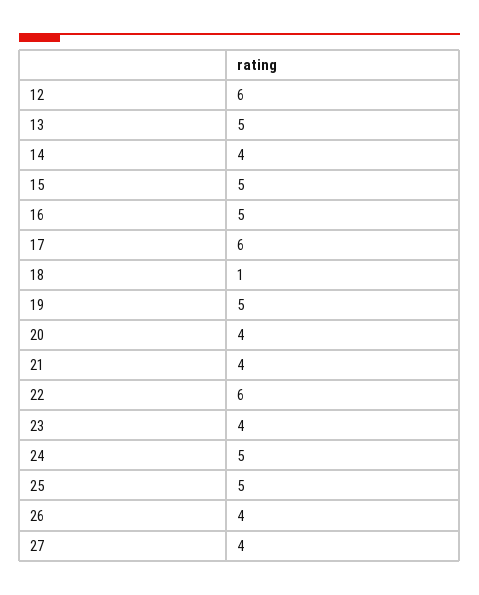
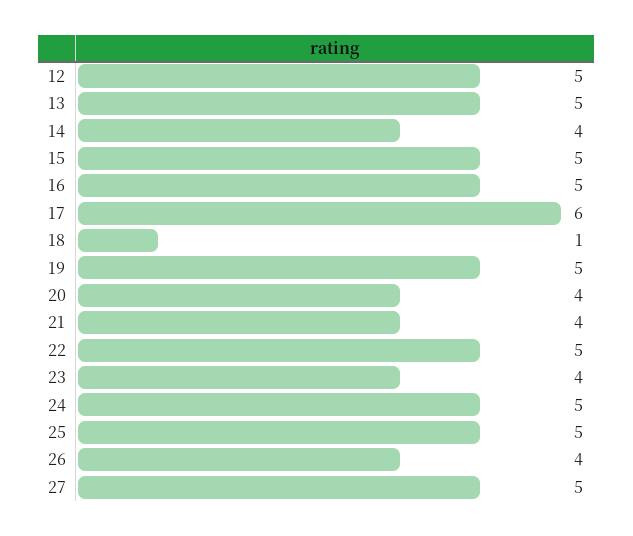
  {
-   "12": 6,
+   "12": 5,
    "13": 5,
    "14": 4,
    "15": 5,
    "16": 5,
    "17": 6,
    "18": 1,
    "19": 5,
    "20": 4,
    "21": 4,
-   "22": 6,
+   "22": 5,
    "23": 4,
    "24": 5,
    "25": 5,
    "26": 4,
-   "27": 4
+   "27": 5
  }

